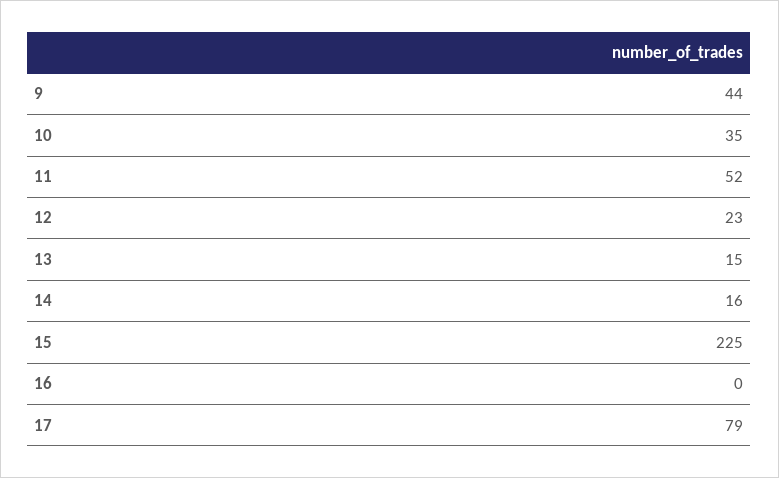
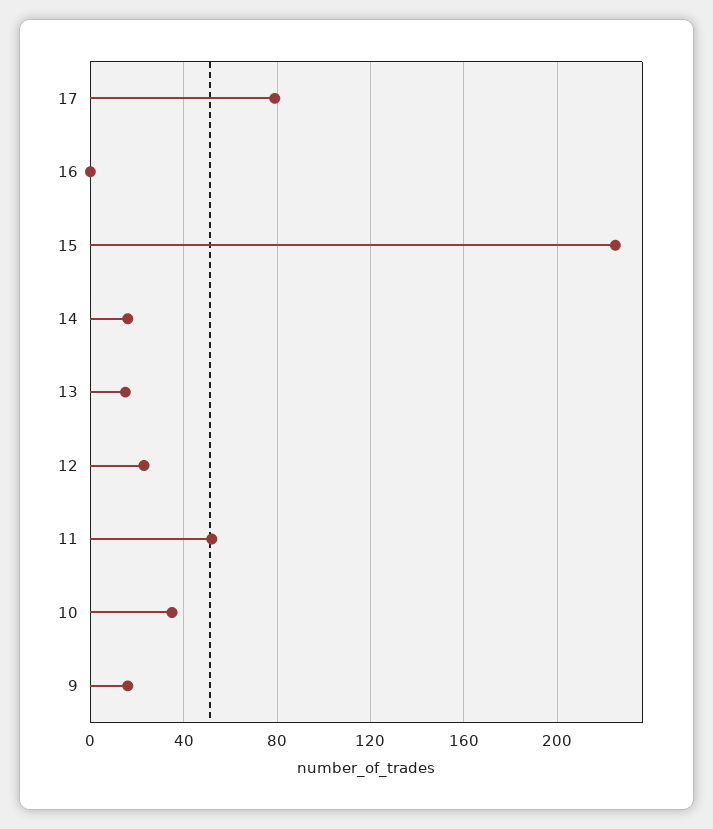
  {
-   "9": 44,
+   "9": 15,
    "10": 35,
    "11": 52,
    "12": 23,
    "13": 15,
    "14": 16,
    "15": 225,
    "16": 0,
    "17": 79
  }

